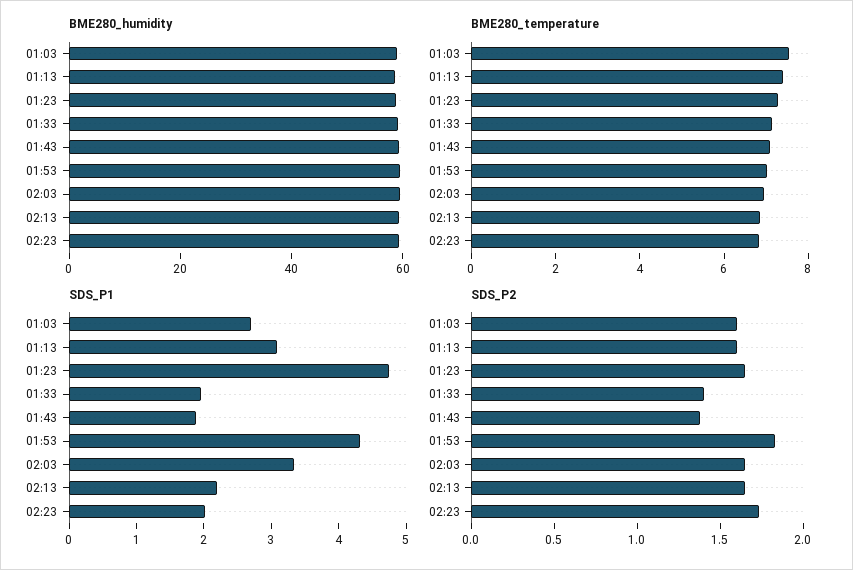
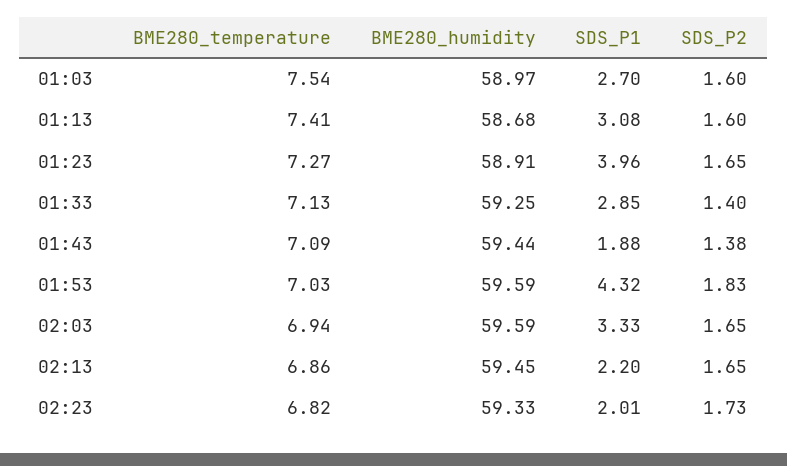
  {
    "BME280_humidity": {
      "01:03": 58.97,
      "01:13": 58.68,
      "01:23": 58.91,
      "01:33": 59.25,
      "01:43": 59.44,
      "01:53": 59.59,
      "02:03": 59.59,
      "02:13": 59.45,
      "02:23": 59.33
    },
    "BME280_temperature": {
      "01:03": 7.54,
      "01:13": 7.41,
      "01:23": 7.27,
      "01:33": 7.13,
      "01:43": 7.09,
      "01:53": 7.03,
      "02:03": 6.94,
      "02:13": 6.86,
      "02:23": 6.82
    },
    "SDS_P1": {
      "01:03": 2.7,
      "01:13": 3.08,
-     "01:23": 4.8,
+     "01:23": 3.96,
-     "01:33": 2,
+     "01:33": 2.85,
      "01:43": 1.88,
      "01:53": 4.32,
      "02:03": 3.33,
      "02:13": 2.2,
      "02:23": 2.01
    },
    "SDS_P2": {
      "01:03": 1.6,
      "01:13": 1.6,
      "01:23": 1.65,
      "01:33": 1.4,
      "01:43": 1.38,
      "01:53": 1.83,
      "02:03": 1.65,
      "02:13": 1.65,
      "02:23": 1.73
    }
  }

